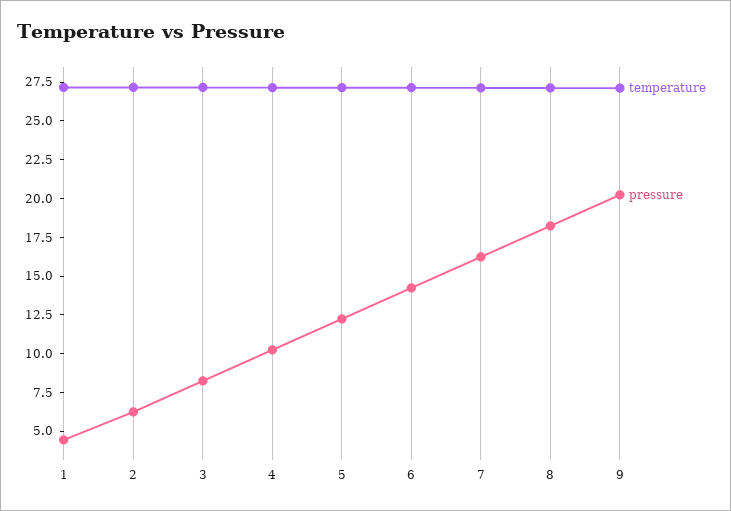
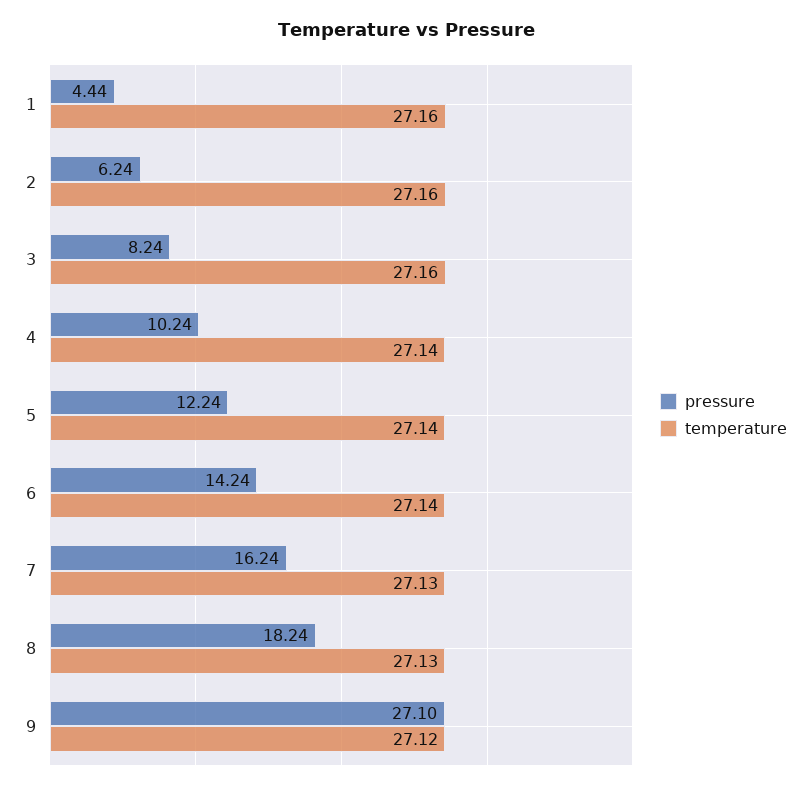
  {
    "temperature": {
      "1": 27.16,
      "2": 27.16,
      "3": 27.16,
      "4": 27.14,
      "5": 27.14,
      "6": 27.14,
      "7": 27.13,
      "8": 27.13,
      "9": 27.12
    },
    "pressure": {
      "1": 4.44,
      "2": 6.24,
      "3": 8.24,
      "4": 10.24,
      "5": 12.24,
      "6": 14.24,
      "7": 16.24,
      "8": 18.24,
-     "9": 20
+     "9": 27.1
    }
  }

